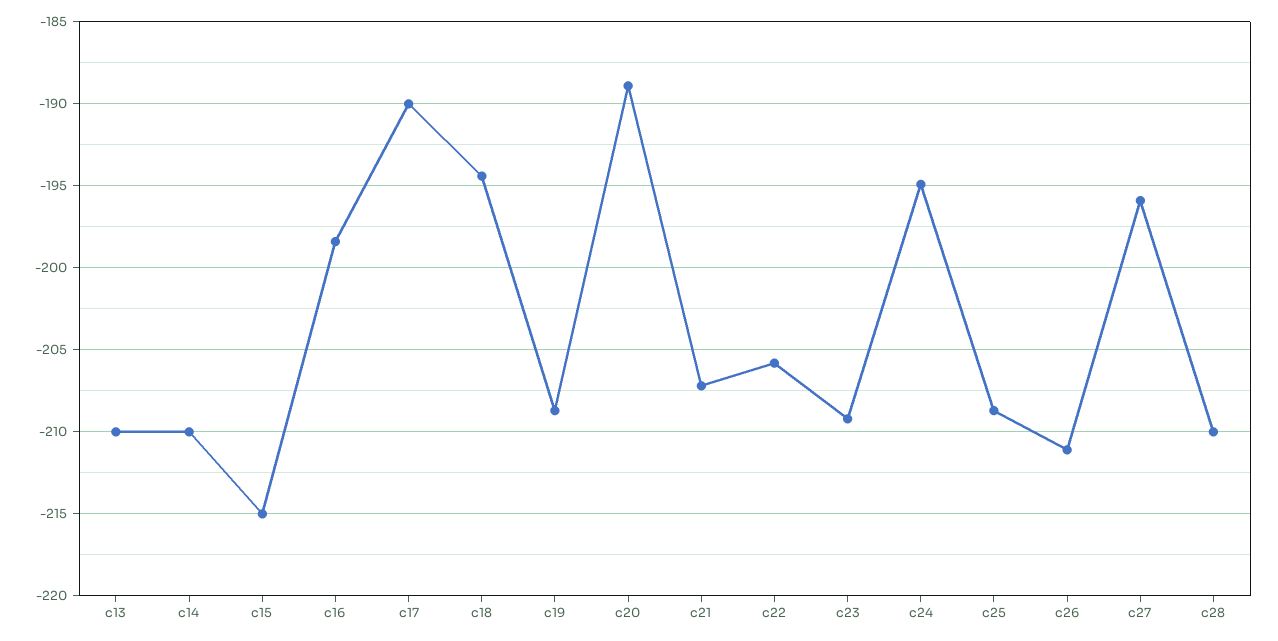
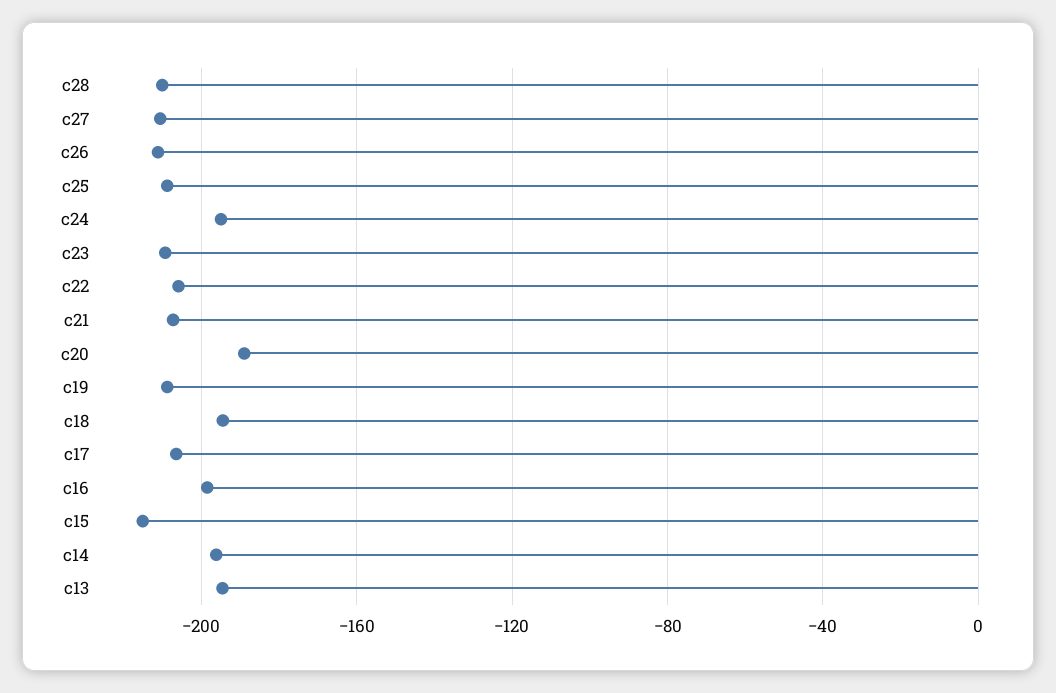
  {
-   "c13": -210,
+   "c13": -195,
-   "c14": -210,
+   "c14": -195,
    "c15": -215,
    "c16": -198.5,
-   "c17": -190,
+   "c17": -205,
    "c18": -194.5,
    "c19": -208.5,
    "c20": -189,
    "c21": -207,
    "c22": -206,
    "c23": -209,
    "c24": -195,
    "c25": -208.5,
    "c26": -211,
-   "c27": -196,
+   "c27": -210,
    "c28": -210
  }

